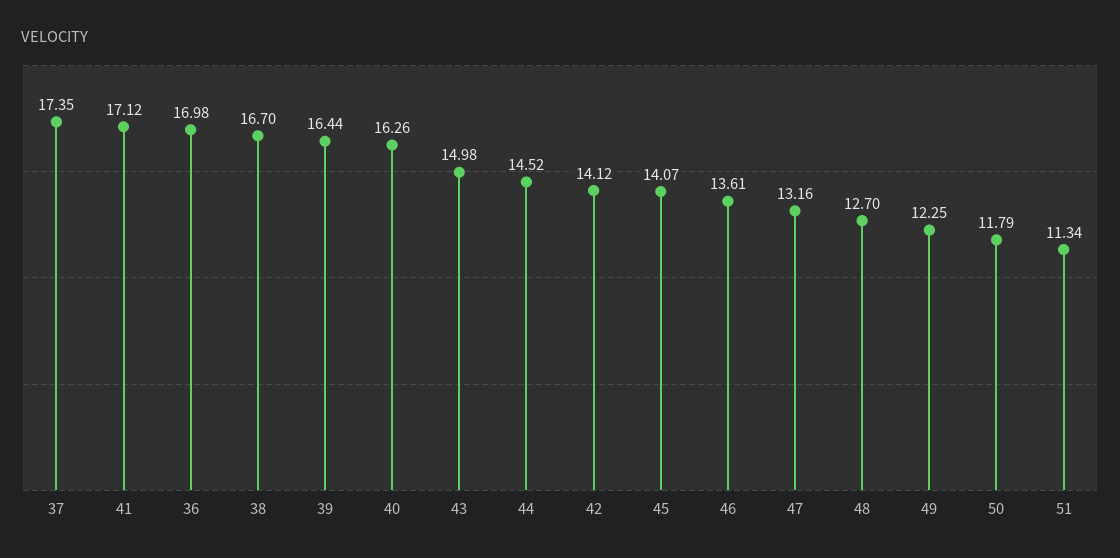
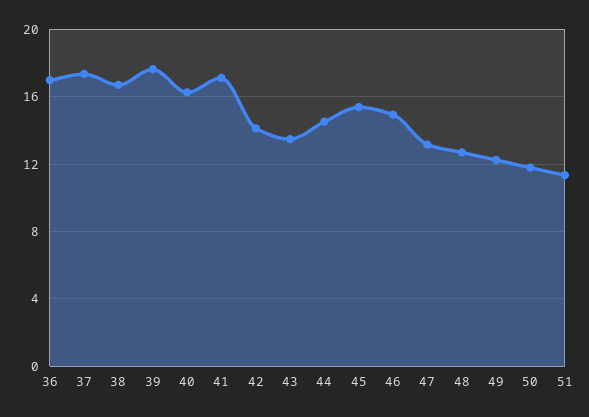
  {
    "37": 17.35,
    "41": 17.12,
    "36": 16.98,
    "38": 16.7,
-   "39": 16.44,
+   "39": 17.5,
    "40": 16.26,
-   "43": 14.98,
+   "43": 13.5,
    "44": 14.52,
    "42": 14.12,
-   "45": 14.07,
+   "45": 15.5,
-   "46": 13.61,
+   "46": 15,
    "47": 13.16,
    "48": 12.7,
    "49": 12.25,
    "50": 11.79,
    "51": 11.34
  }

